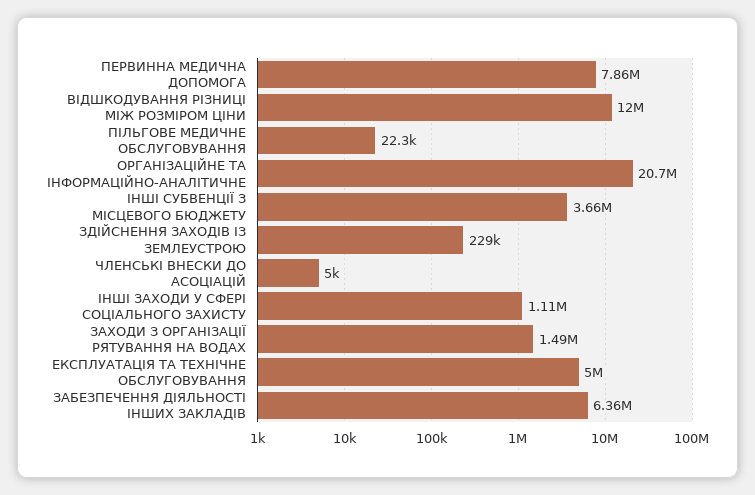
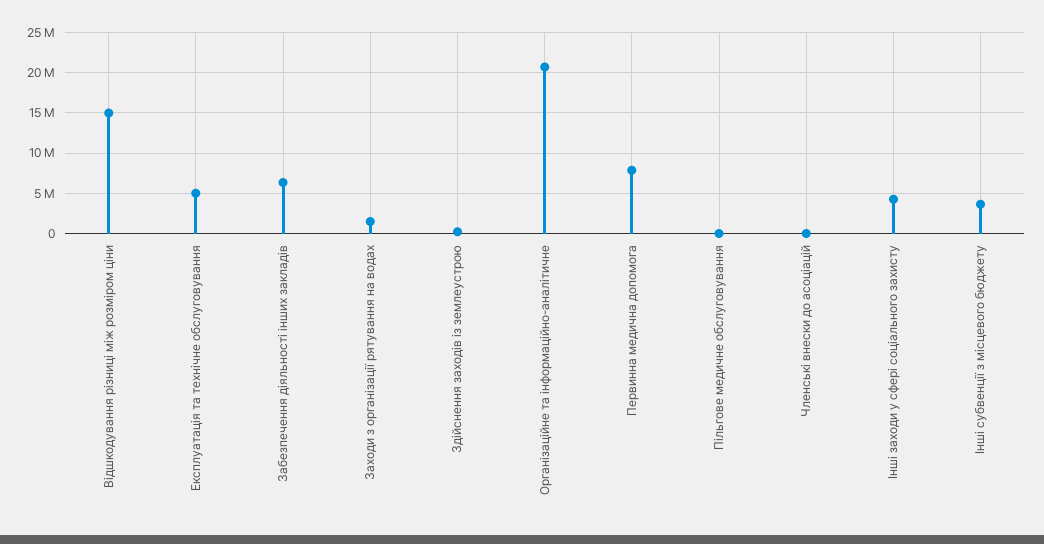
  {
    "ПЕРВИННА МЕДИЧНА ДОПОМОГА": 7860000,
-   "ВІДШКОДУВАННЯ РІЗНИЦІ МІЖ РОЗМІРОМ ЦІНИ": 12000000,
+   "ВІДШКОДУВАННЯ РІЗНИЦІ МІЖ РОЗМІРОМ ЦІНИ": 15000000,
    "ПІЛЬГОВЕ МЕДИЧНЕ ОБСЛУГОВУВАННЯ": 22300,
    "ОРГАНІЗАЦІЙНЕ ТА ІНФОРМАЦІЙНО-АНАЛІТИЧНЕ": 20700000,
    "ІНШІ СУБВЕНЦІЇ З МІСЦЕВОГО БЮДЖЕТУ": 3660000,
    "ЗДІЙСНЕННЯ ЗАХОДІВ ІЗ ЗЕМЛЕУСТРОЮ": 229000,
    "ЧЛЕНСЬКІ ВНЕСКИ ДО АСОЦІАЦІЙ": 5000,
-   "ІНШІ ЗАХОДИ У СФЕРІ СОЦІАЛЬНОГО ЗАХИСТУ": 1110000,
+   "ІНШІ ЗАХОДИ У СФЕРІ СОЦІАЛЬНОГО ЗАХИСТУ": 4000000,
    "ЗАХОДИ З ОРГАНІЗАЦІЇ РЯТУВАННЯ НА ВОДАХ": 1490000,
    "ЕКСПЛУАТАЦІЯ ТА ТЕХНІЧНЕ ОБСЛУГОВУВАННЯ": 5000000,
    "ЗАБЕЗПЕЧЕННЯ ДІЯЛЬНОСТІ ІНШИХ ЗАКЛАДІВ": 6360000
  }

